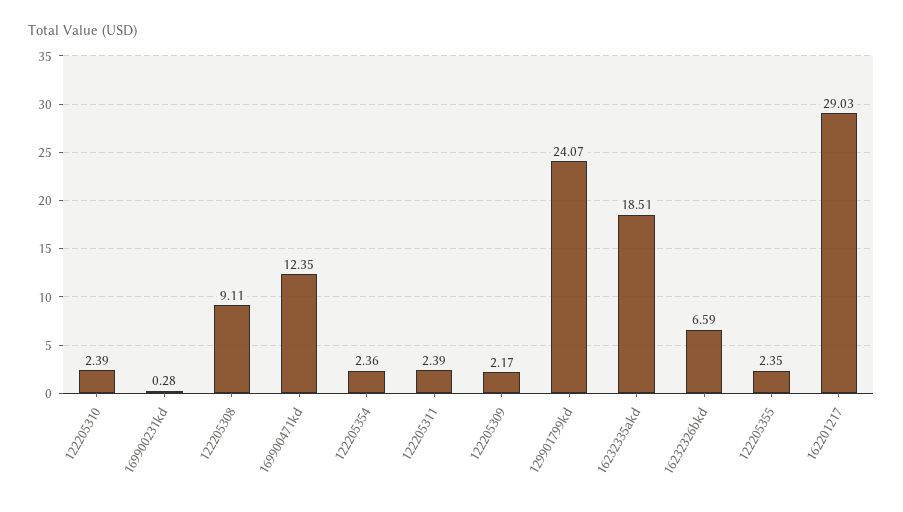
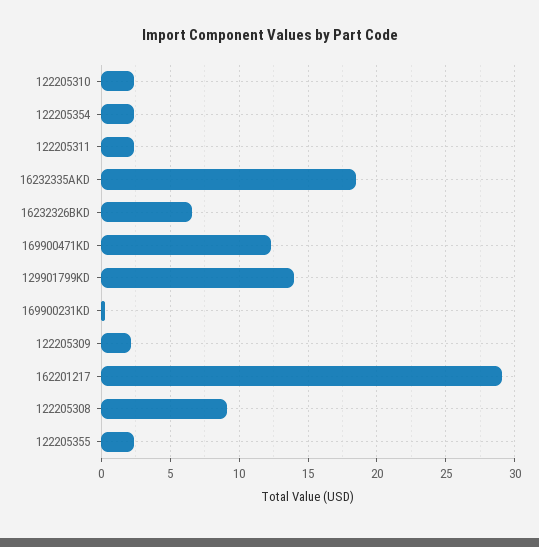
  {
    "122205310": 2.39,
    "169900231kd": 0.28,
    "122205308": 9.11,
    "169900471kd": 12.35,
    "122205354": 2.36,
    "122205311": 2.39,
    "122205309": 2.17,
-   "129901799kd": 24.07,
+   "129901799kd": 14,
    "16232335akd": 18.51,
    "16232326bkd": 6.59,
    "122205355": 2.35,
    "162201217": 29.03
  }

